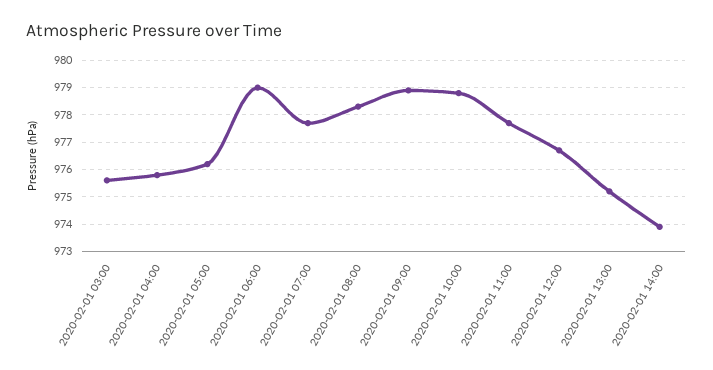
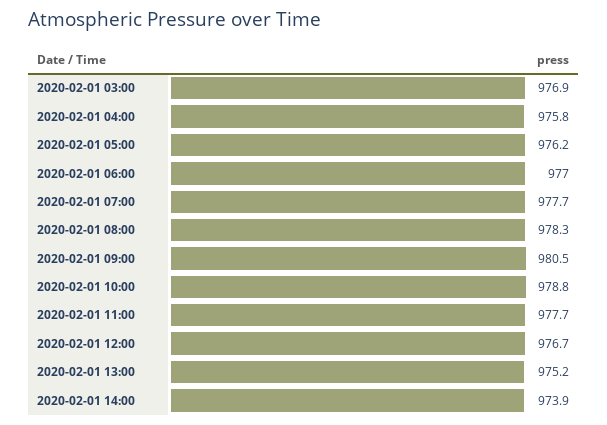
  {
-   "2020-02-01 03:00": 975.5,
+   "2020-02-01 03:00": 976.9,
    "2020-02-01 04:00": 975.8,
    "2020-02-01 05:00": 976.2,
-   "2020-02-01 06:00": 979,
+   "2020-02-01 06:00": 977,
    "2020-02-01 07:00": 977.7,
    "2020-02-01 08:00": 978.3,
-   "2020-02-01 09:00": 979,
+   "2020-02-01 09:00": 980.5,
    "2020-02-01 10:00": 978.8,
    "2020-02-01 11:00": 977.7,
    "2020-02-01 12:00": 976.7,
    "2020-02-01 13:00": 975.2,
    "2020-02-01 14:00": 973.9
  }

